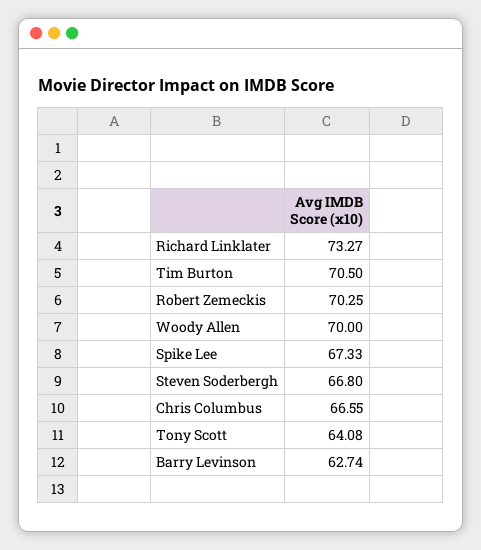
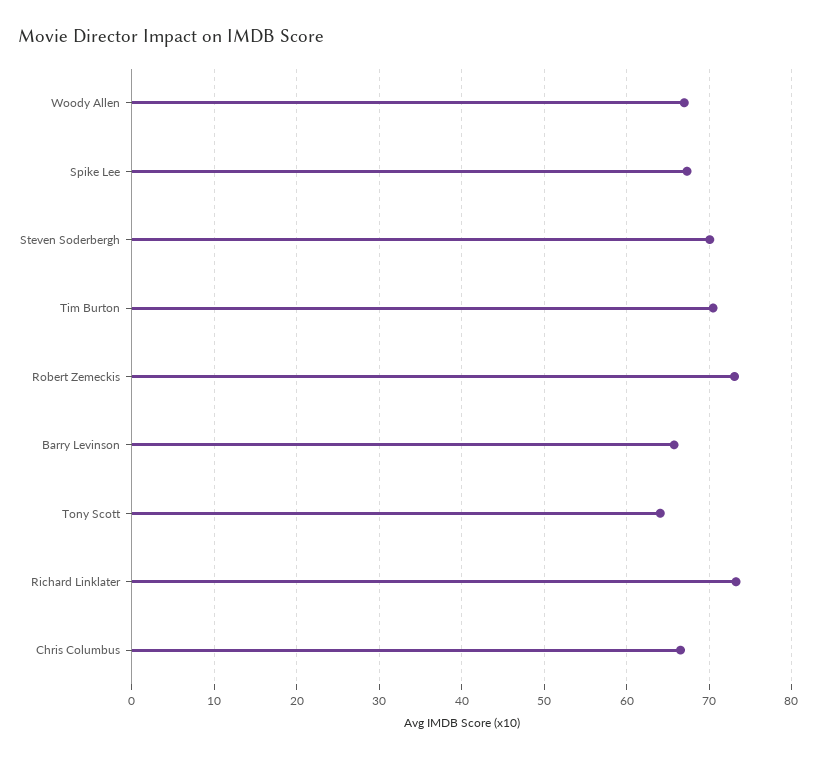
  {
    "Richard Linklater": 73.27,
    "Tim Burton": 70.5,
-   "Robert Zemeckis": 70.25,
+   "Robert Zemeckis": 73,
-   "Woody Allen": 70,
+   "Woody Allen": 67,
    "Spike Lee": 67.33,
-   "Steven Soderbergh": 66.8,
+   "Steven Soderbergh": 70,
    "Chris Columbus": 66.55,
    "Tony Scott": 64.08,
-   "Barry Levinson": 62.74
+   "Barry Levinson": 66
  }

